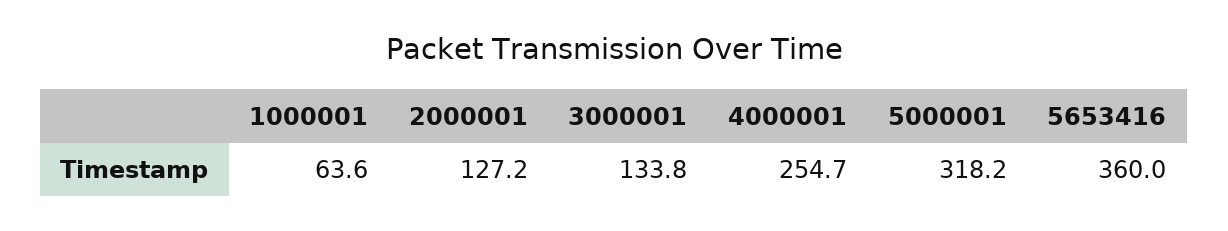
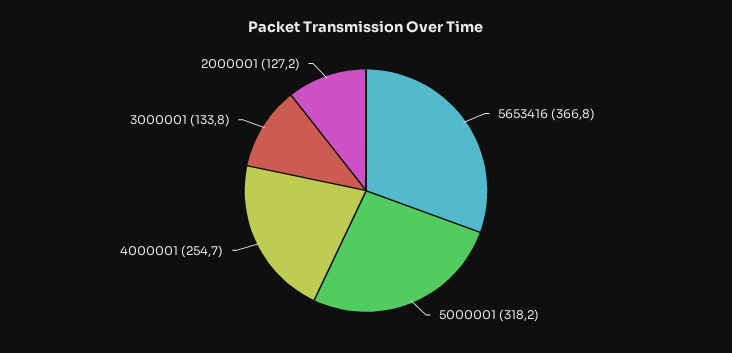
  {
-   "1000001": 63.6,
    "2000001": 127.2,
    "3000001": 133.8,
    "4000001": 254.7,
    "5000001": 318.2,
-   "5653416": 360
+   "5653416": 366.8
  }

